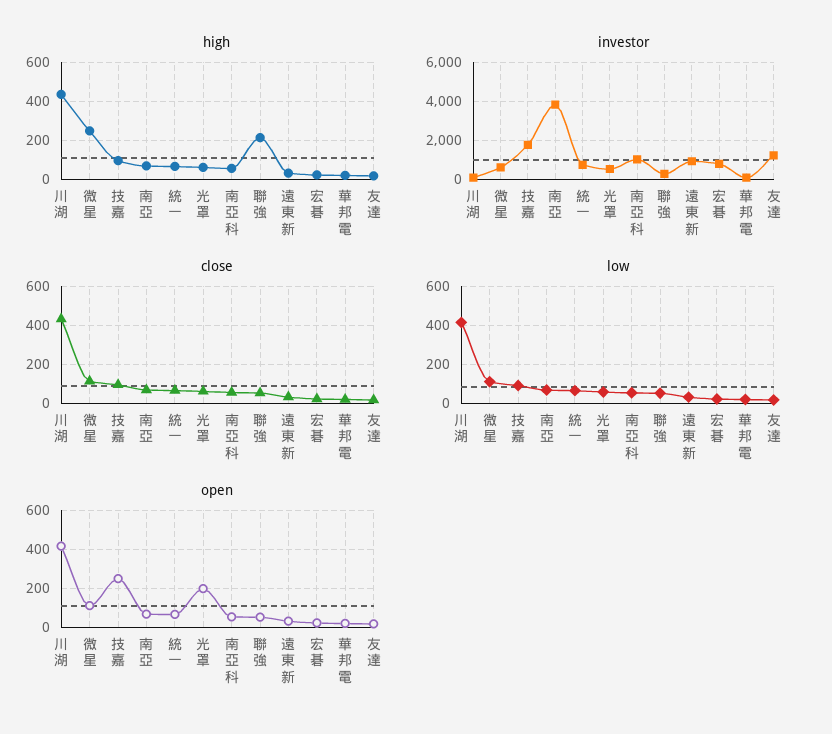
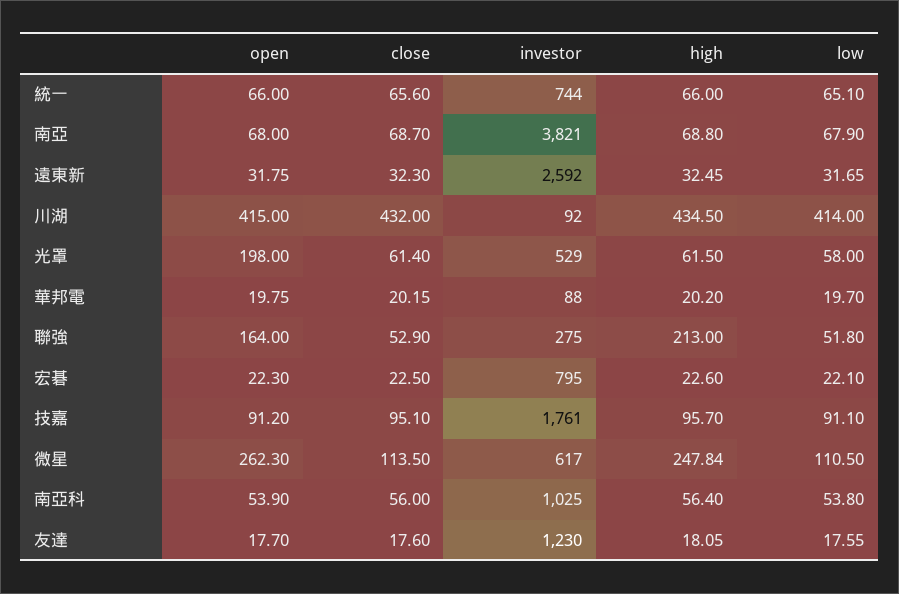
  {
    "high": {
      "川湖": 434.5,
      "微星": 247.84,
      "技嘉": 95.7,
      "南亞": 68.8,
      "統一": 66,
      "光罩": 61.5,
      "南亞科": 56.4,
      "聯強": 213,
      "遠東新": 32.45,
      "宏碁": 22.6,
      "華邦電": 20.2,
      "友達": 18.05
    },
    "investor": {
      "川湖": 92,
      "微星": 617,
      "技嘉": 1761,
      "南亞": 3821,
      "統一": 744,
      "光罩": 529,
      "南亞科": 1025,
      "聯強": 275,
-     "遠東新": 1000,
+     "遠東新": 2592,
      "宏碁": 795,
      "華邦電": 88,
      "友達": 1230
    },
    "close": {
      "川湖": 432,
      "微星": 113.5,
      "技嘉": 95.1,
      "南亞": 68.7,
      "統一": 65.6,
      "光罩": 61.4,
      "南亞科": 56,
      "聯強": 52.9,
      "遠東新": 32.3,
      "宏碁": 22.5,
      "華邦電": 20.15,
      "友達": 17.6
    },
    "low": {
      "川湖": 414,
      "微星": 110.5,
      "技嘉": 91.1,
      "南亞": 67.9,
      "統一": 65.1,
      "光罩": 58,
      "南亞科": 53.8,
      "聯強": 51.8,
      "遠東新": 31.65,
      "宏碁": 22.1,
      "華邦電": 19.7,
      "友達": 17.55
    },
    "open": {
      "川湖": 415,
-     "微星": 100,
+     "微星": 262.3,
-     "技嘉": 250,
+     "技嘉": 91.2,
      "南亞": 68,
      "統一": 66,
      "光罩": 198,
      "南亞科": 53.9,
-     "聯強": 50,
+     "聯強": 164,
      "遠東新": 31.75,
      "宏碁": 22.3,
      "華邦電": 19.75,
      "友達": 17.7
    }
  }

